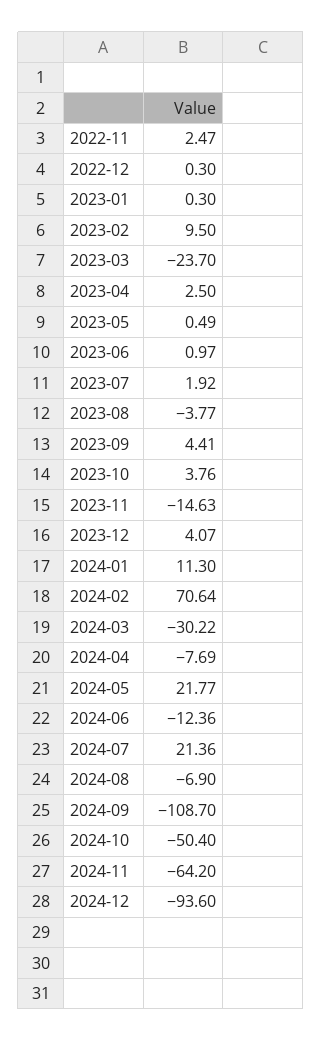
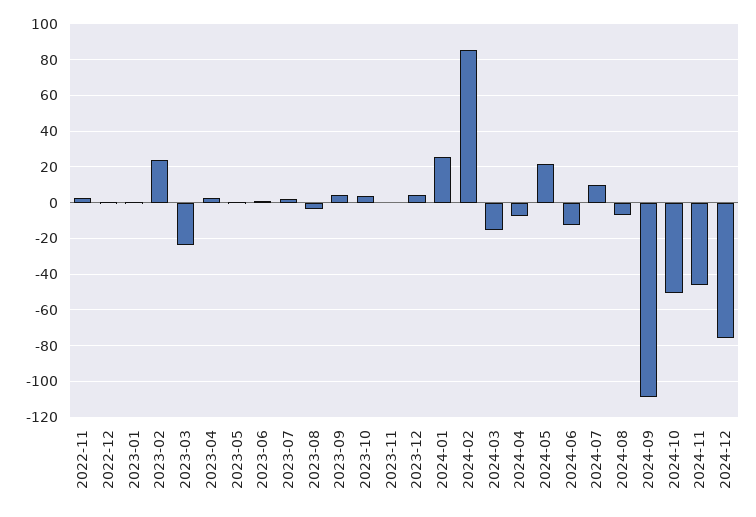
  {
    "2022-11": 2.47,
    "2022-12": 0.3,
    "2023-01": 0.3,
-   "2023-02": 9.5,
+   "2023-02": 25,
    "2023-03": -23.7,
    "2023-04": 2.5,
    "2023-05": 0.49,
    "2023-06": 0.97,
    "2023-07": 1.92,
    "2023-08": -3.77,
    "2023-09": 4.41,
    "2023-10": 3.76,
-   "2023-11": -14.63,
+   "2023-11": 0,
    "2023-12": 4.07,
-   "2024-01": 11.3,
+   "2024-01": 25,
-   "2024-02": 70.64,
+   "2024-02": 85,
-   "2024-03": -30.22,
+   "2024-03": -15,
    "2024-04": -7.69,
    "2024-05": 21.77,
    "2024-06": -12.36,
-   "2024-07": 21.36,
+   "2024-07": 10,
    "2024-08": -6.9,
    "2024-09": -108.7,
    "2024-10": -50.4,
-   "2024-11": -64.2,
+   "2024-11": -45,
-   "2024-12": -93.6
+   "2024-12": -75
  }

